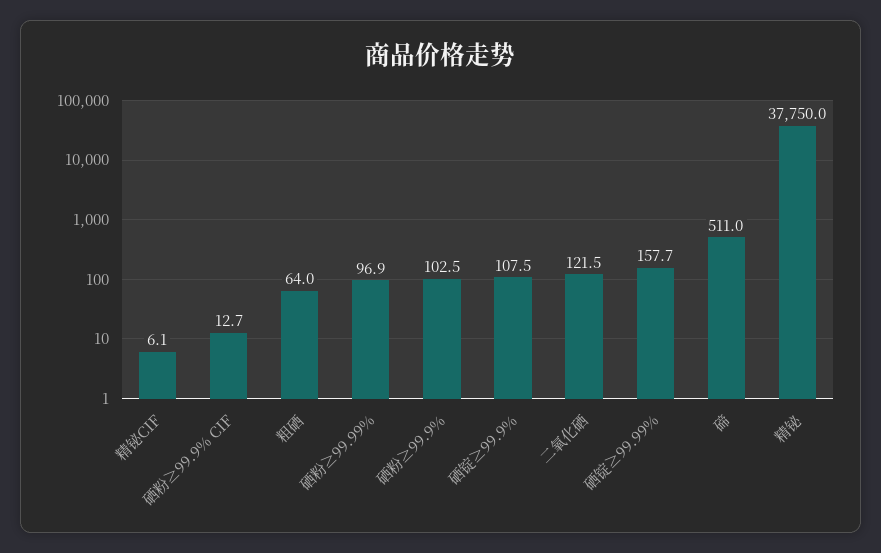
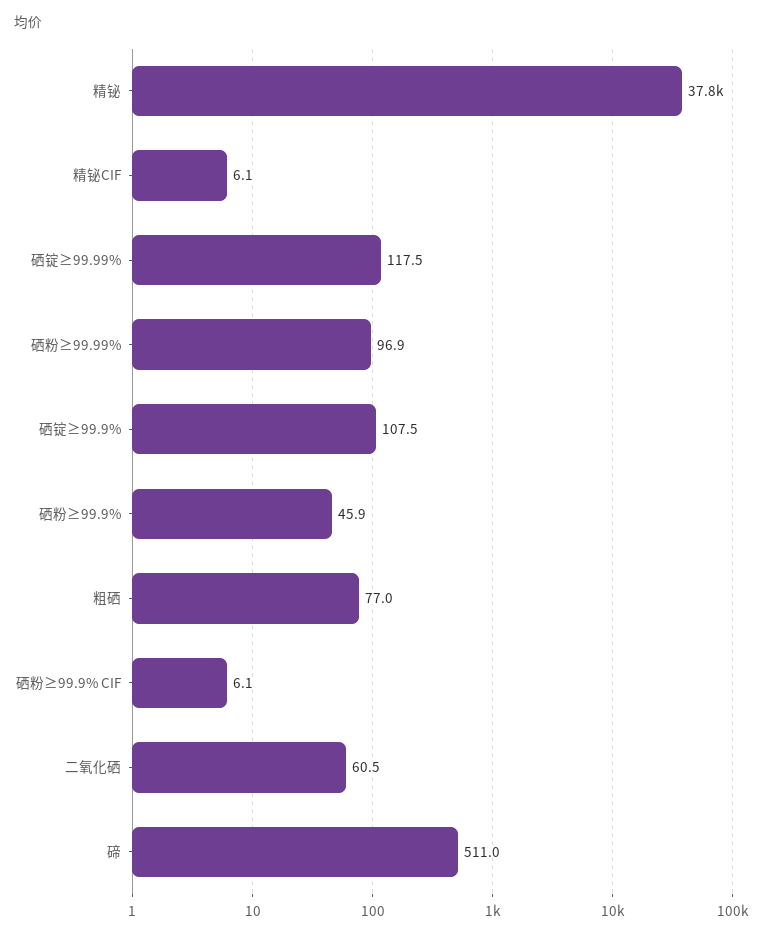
  {
    "精铋CIF": 6.1,
-   "硒粉≥99.9% CIF": 12.7,
+   "硒粉≥99.9% CIF": 6.1,
-   "粗硒": 64,
+   "粗硒": 77,
    "硒粉≥99.99%": 96.9,
-   "硒粉≥99.9%": 102.5,
+   "硒粉≥99.9%": 45.9,
    "硒锭≥99.9%": 107.5,
-   "二氧化硒": 121.5,
+   "二氧化硒": 60.5,
-   "硒锭≥99.99%": 157.7,
+   "硒锭≥99.99%": 117.5,
    "碲": 511,
    "精铋": 37750
  }

